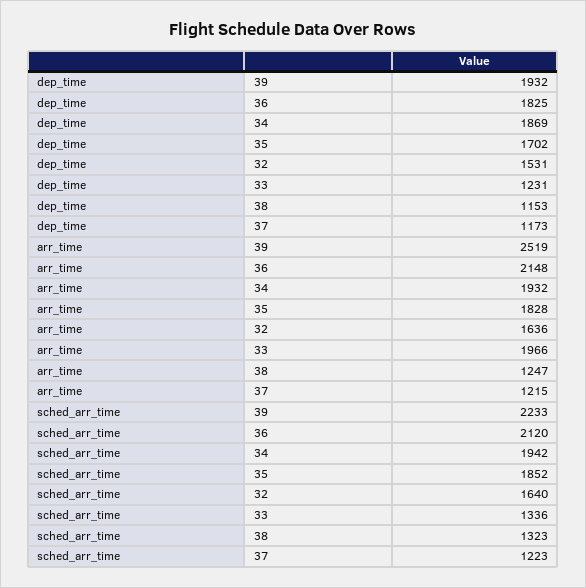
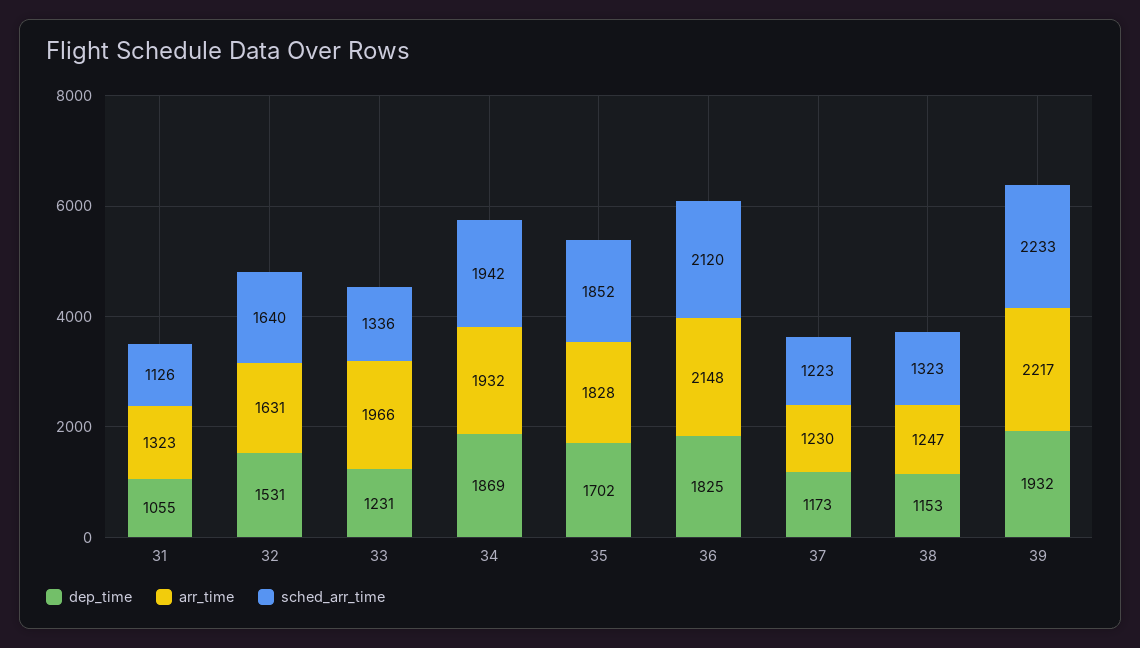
  {
    "dep_time": {
      "39": 1932,
      "36": 1825,
      "34": 1869,
      "35": 1702,
      "32": 1531,
      "33": 1231,
      "38": 1153,
-     "37": 1173
+     "37": 1173,
+     "31": 1055
    },
    "arr_time": {
-     "39": 2519,
+     "39": 2217,
      "36": 2148,
      "34": 1932,
      "35": 1828,
-     "32": 1636,
+     "32": 1631,
      "33": 1966,
      "38": 1247,
-     "37": 1215
+     "37": 1230,
+     "31": 1323
    },
    "sched_arr_time": {
      "39": 2233,
      "36": 2120,
      "34": 1942,
      "35": 1852,
      "32": 1640,
      "33": 1336,
      "38": 1323,
-     "37": 1223
+     "37": 1223,
+     "31": 1126
    }
  }

